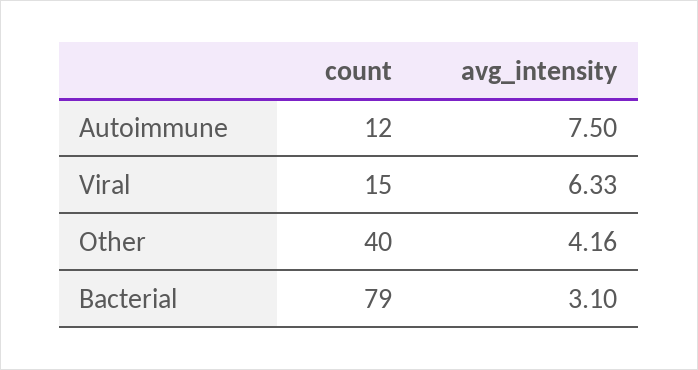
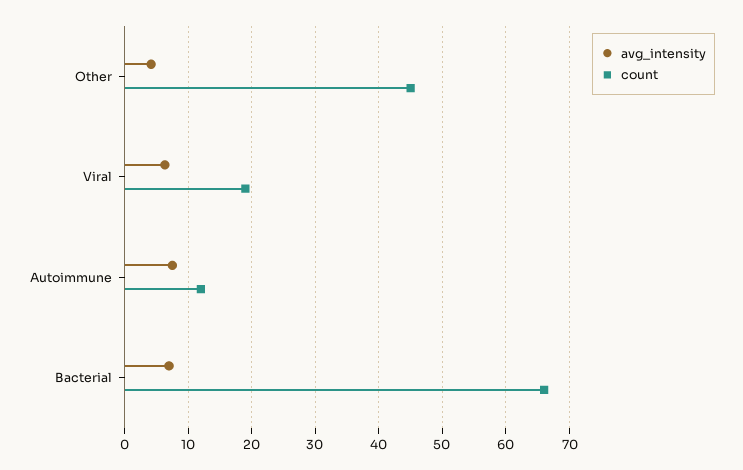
  {
    "count": {
      "Autoimmune": 12,
-     "Viral": 15,
+     "Viral": 19,
-     "Other": 40,
+     "Other": 45,
-     "Bacterial": 79
+     "Bacterial": 66
    },
    "avg_intensity": {
      "Autoimmune": 7.5,
      "Viral": 6.33,
      "Other": 4.16,
-     "Bacterial": 3.1
+     "Bacterial": 7
    }
  }

